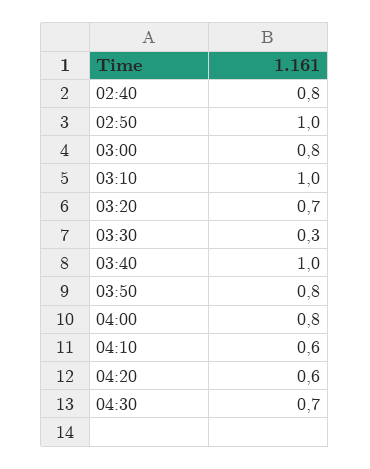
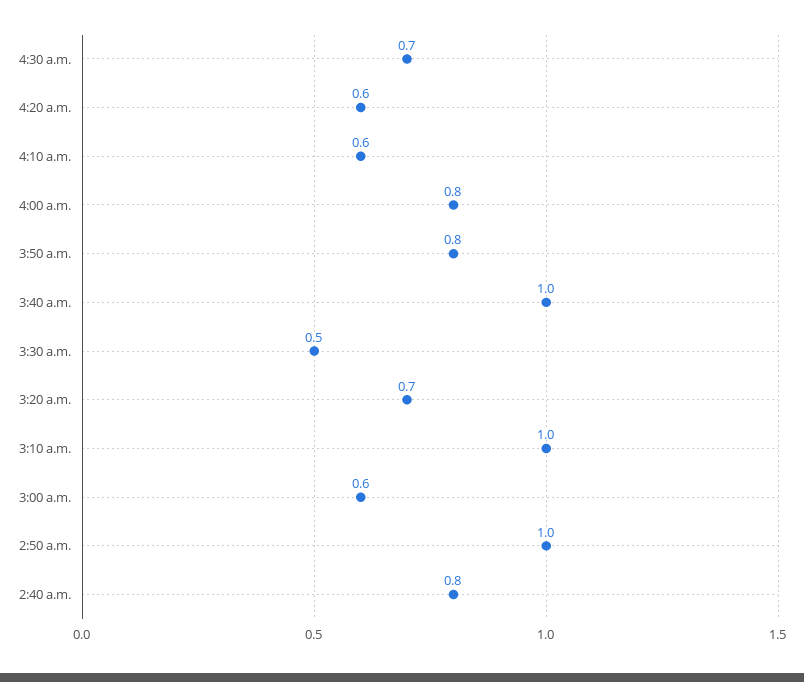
  {
    "02:40": 0.8,
    "02:50": 1,
-   "03:00": 0.8,
+   "03:00": 0.6,
    "03:10": 1,
    "03:20": 0.7,
-   "03:30": 0.3,
+   "03:30": 0.5,
    "03:40": 1,
    "03:50": 0.8,
    "04:00": 0.8,
    "04:10": 0.6,
    "04:20": 0.6,
    "04:30": 0.7
  }

